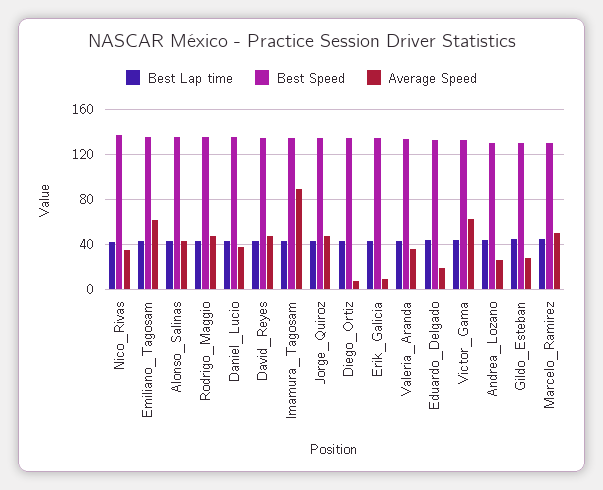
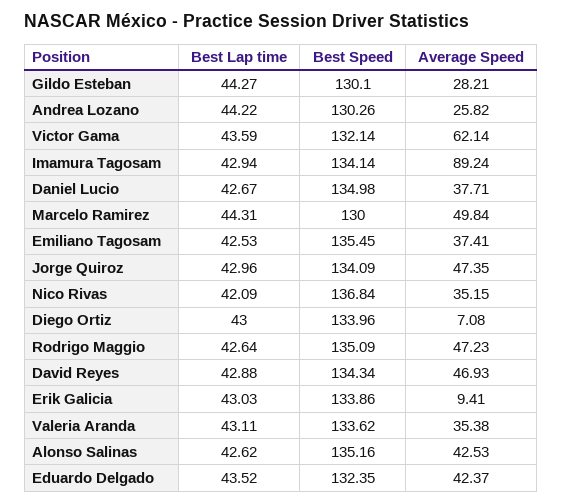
  {
    "Best Lap time": {
      "Nico_Rivas": 42.09,
      "Emiliano_Tagosam": 42.53,
      "Alonso_Salinas": 42.62,
      "Rodrigo_Maggio": 42.64,
      "Daniel_Lucio": 42.67,
      "David_Reyes": 42.88,
      "Imamura_Tagosam": 42.94,
      "Jorge_Quiroz": 42.96,
      "Diego_Ortiz": 43,
      "Erik_Galicia": 43.03,
      "Valeria_Aranda": 43.11,
      "Eduardo_Delgado": 43.52,
      "Victor_Gama": 43.59,
      "Andrea_Lozano": 44.22,
      "Gildo_Esteban": 44.27,
      "Marcelo_Ramirez": 44.31
    },
    "Best Speed": {
      "Nico_Rivas": 136.84,
      "Emiliano_Tagosam": 135.45,
      "Alonso_Salinas": 135.16,
      "Rodrigo_Maggio": 135.09,
      "Daniel_Lucio": 134.98,
      "David_Reyes": 134.34,
      "Imamura_Tagosam": 134.14,
      "Jorge_Quiroz": 134.09,
      "Diego_Ortiz": 133.96,
      "Erik_Galicia": 133.86,
      "Valeria_Aranda": 133.62,
      "Eduardo_Delgado": 132.35,
      "Victor_Gama": 132.14,
      "Andrea_Lozano": 130.26,
      "Gildo_Esteban": 130.1,
      "Marcelo_Ramirez": 130
    },
    "Average Speed": {
      "Nico_Rivas": 35.15,
-     "Emiliano_Tagosam": 60,
+     "Emiliano_Tagosam": 37.41,
      "Alonso_Salinas": 42.53,
      "Rodrigo_Maggio": 47.23,
      "Daniel_Lucio": 37.71,
      "David_Reyes": 46.93,
      "Imamura_Tagosam": 89.24,
      "Jorge_Quiroz": 47.35,
      "Diego_Ortiz": 7.08,
      "Erik_Galicia": 9.41,
      "Valeria_Aranda": 35.38,
-     "Eduardo_Delgado": 20,
+     "Eduardo_Delgado": 42.37,
      "Victor_Gama": 62.14,
      "Andrea_Lozano": 25.82,
      "Gildo_Esteban": 28.21,
      "Marcelo_Ramirez": 49.84
    }
  }

